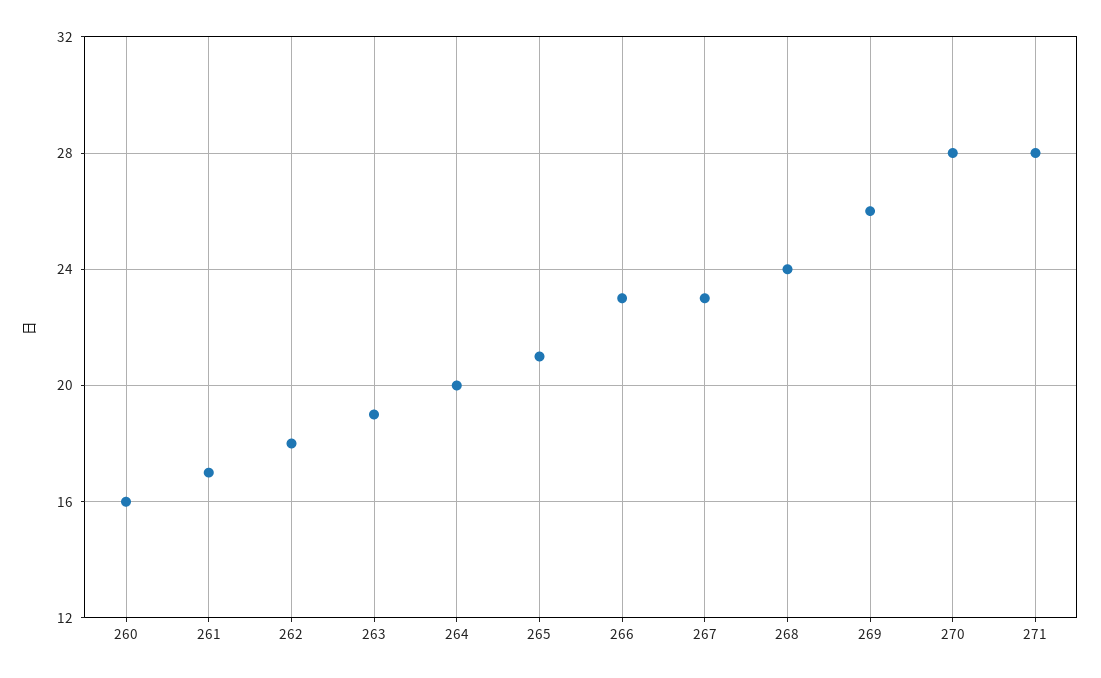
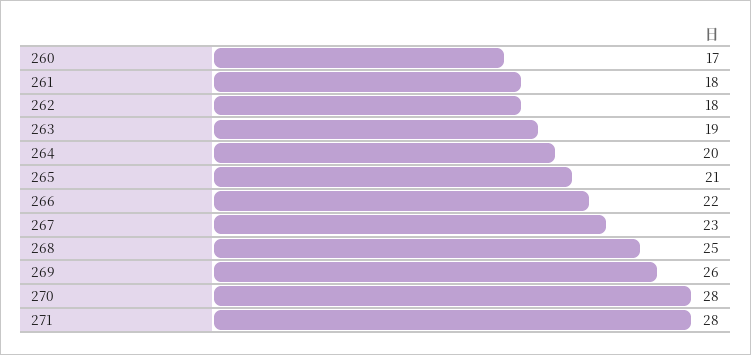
  {
-   "260": 16,
+   "260": 17,
-   "261": 17,
+   "261": 18,
    "262": 18,
    "263": 19,
    "264": 20,
    "265": 21,
-   "266": 23,
+   "266": 22,
    "267": 23,
-   "268": 24,
+   "268": 25,
    "269": 26,
    "270": 28,
    "271": 28
  }

